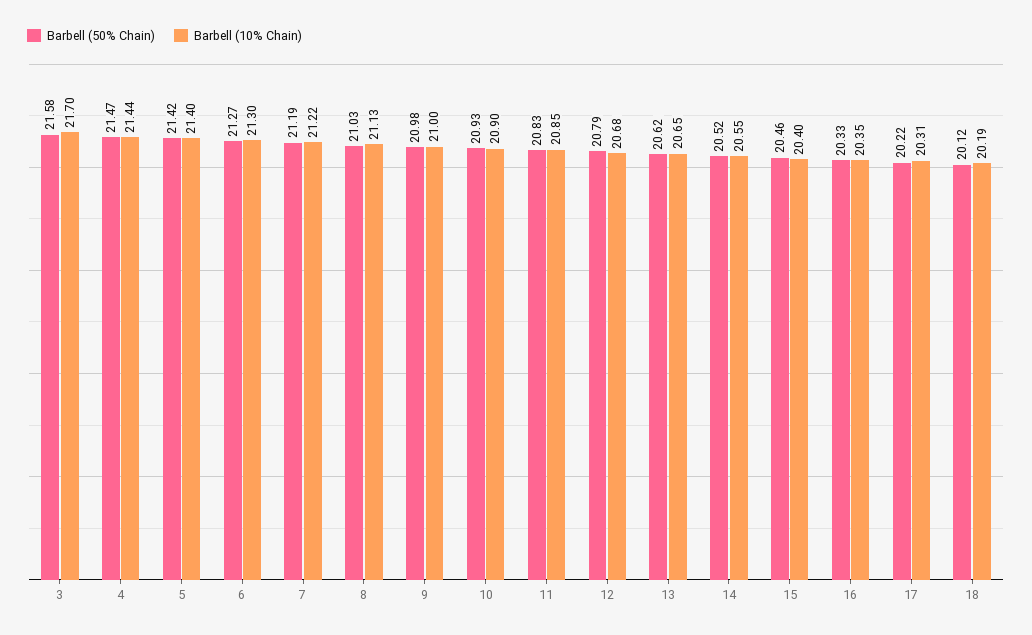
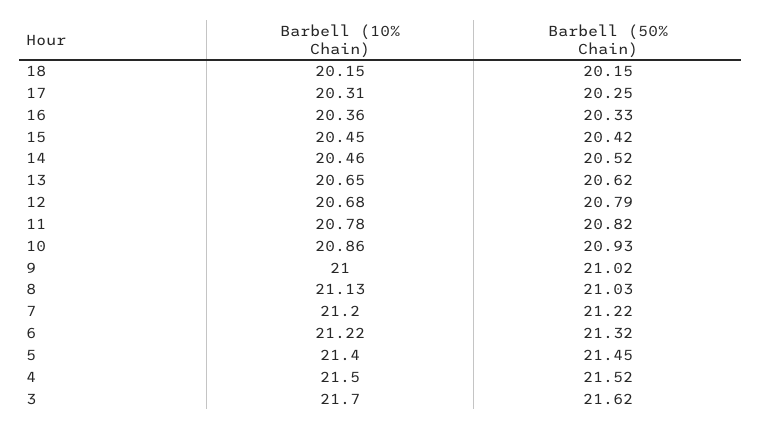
  {
    "Barbell (50% Chain)": {
-     "3": 21.58,
+     "3": 21.62,
-     "4": 21.47,
+     "4": 21.52,
-     "5": 21.42,
+     "5": 21.45,
-     "6": 21.27,
+     "6": 21.32,
-     "7": 21.19,
+     "7": 21.22,
      "8": 21.03,
-     "9": 20.98,
+     "9": 21.02,
      "10": 20.93,
-     "11": 20.83,
+     "11": 20.82,
      "12": 20.79,
      "13": 20.62,
      "14": 20.52,
-     "15": 20.46,
+     "15": 20.42,
      "16": 20.33,
-     "17": 20.22,
+     "17": 20.25,
-     "18": 20.12
+     "18": 20.15
    },
    "Barbell (10% Chain)": {
      "3": 21.7,
-     "4": 21.44,
+     "4": 21.5,
      "5": 21.4,
-     "6": 21.3,
+     "6": 21.22,
-     "7": 21.22,
+     "7": 21.2,
      "8": 21.13,
      "9": 21,
-     "10": 20.9,
+     "10": 20.86,
-     "11": 20.85,
+     "11": 20.78,
      "12": 20.68,
      "13": 20.65,
-     "14": 20.55,
+     "14": 20.46,
-     "15": 20.4,
+     "15": 20.45,
-     "16": 20.35,
+     "16": 20.36,
      "17": 20.31,
-     "18": 20.19
+     "18": 20.15
    }
  }

